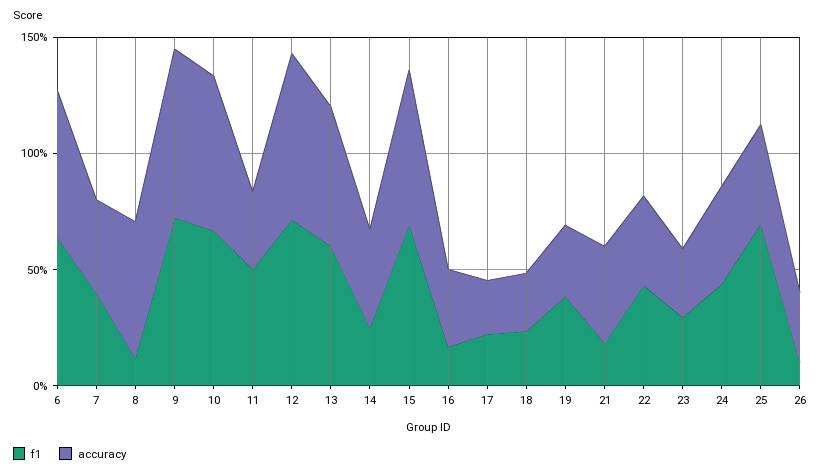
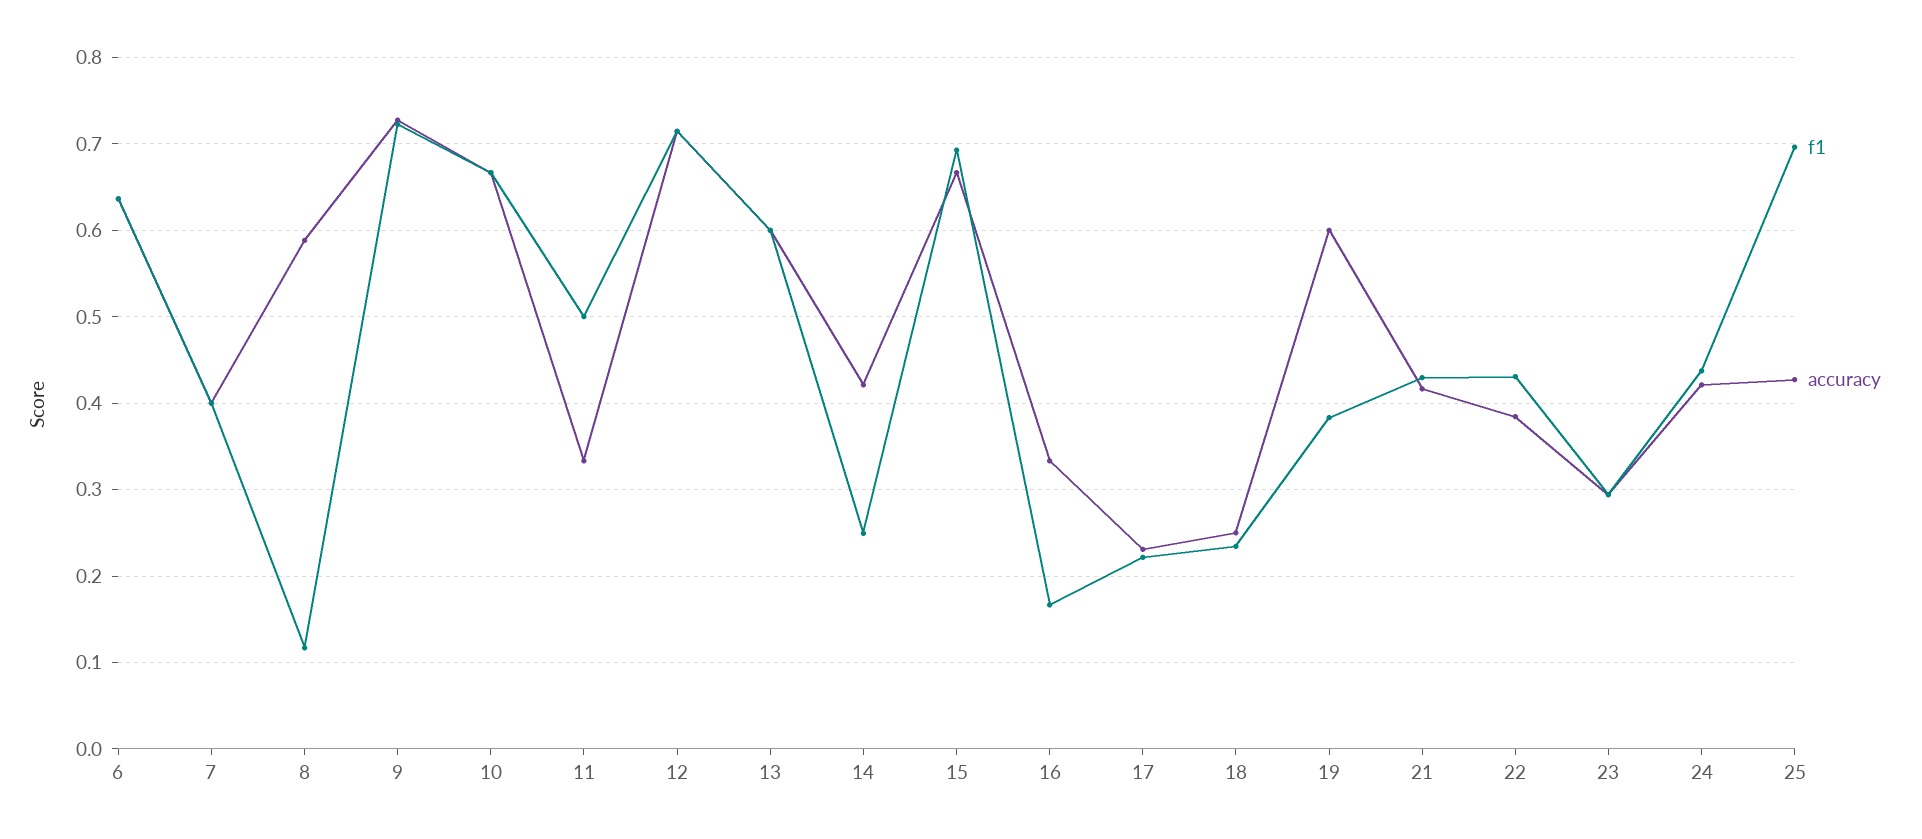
  {
    "f1": {
      "6": 0.64,
      "7": 0.4,
      "8": 0.12,
      "9": 0.72,
      "10": 0.67,
      "11": 0.5,
      "12": 0.71,
      "13": 0.6,
      "14": 0.25,
      "15": 0.69,
      "16": 0.17,
      "17": 0.22,
      "18": 0.23,
      "19": 0.38,
-     "21": 0.2,
+     "21": 0.43,
      "22": 0.43,
      "23": 0.29,
      "24": 0.44,
-     "25": 0.7,
+     "25": 0.7
-     "26": 0.1
    },
    "accuracy": {
      "6": 0.64,
      "7": 0.4,
      "8": 0.59,
      "9": 0.73,
      "10": 0.67,
      "11": 0.33,
      "12": 0.71,
      "13": 0.6,
      "14": 0.42,
      "15": 0.67,
      "16": 0.33,
      "17": 0.23,
      "18": 0.25,
-     "19": 0.3,
+     "19": 0.6,
      "21": 0.42,
      "22": 0.38,
      "23": 0.29,
      "24": 0.42,
-     "25": 0.43,
+     "25": 0.43
-     "26": 0.3
    }
  }

